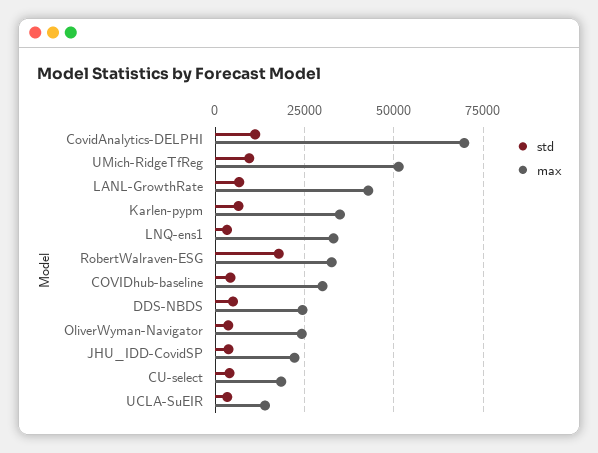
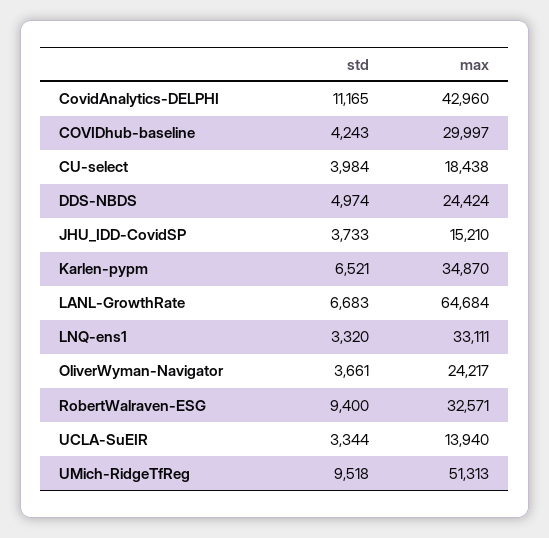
  {
    "std": {
      "CovidAnalytics-DELPHI": 11165,
      "UMich-RidgeTfReg": 9518,
      "LANL-GrowthRate": 6683,
      "Karlen-pypm": 6521,
      "LNQ-ens1": 3320,
-     "RobertWalraven-ESG": 17500,
+     "RobertWalraven-ESG": 9400,
      "COVIDhub-baseline": 4243,
      "DDS-NBDS": 4974,
      "OliverWyman-Navigator": 3661,
      "JHU_IDD-CovidSP": 3733,
      "CU-select": 3984,
      "UCLA-SuEIR": 3344
    },
    "max": {
-     "CovidAnalytics-DELPHI": 70000,
+     "CovidAnalytics-DELPHI": 42960,
      "UMich-RidgeTfReg": 51313,
-     "LANL-GrowthRate": 42500,
+     "LANL-GrowthRate": 64684,
      "Karlen-pypm": 34870,
      "LNQ-ens1": 33111,
      "RobertWalraven-ESG": 32571,
      "COVIDhub-baseline": 29997,
      "DDS-NBDS": 24424,
      "OliverWyman-Navigator": 24217,
-     "JHU_IDD-CovidSP": 22500,
+     "JHU_IDD-CovidSP": 15210,
      "CU-select": 18438,
      "UCLA-SuEIR": 13940
    }
  }

